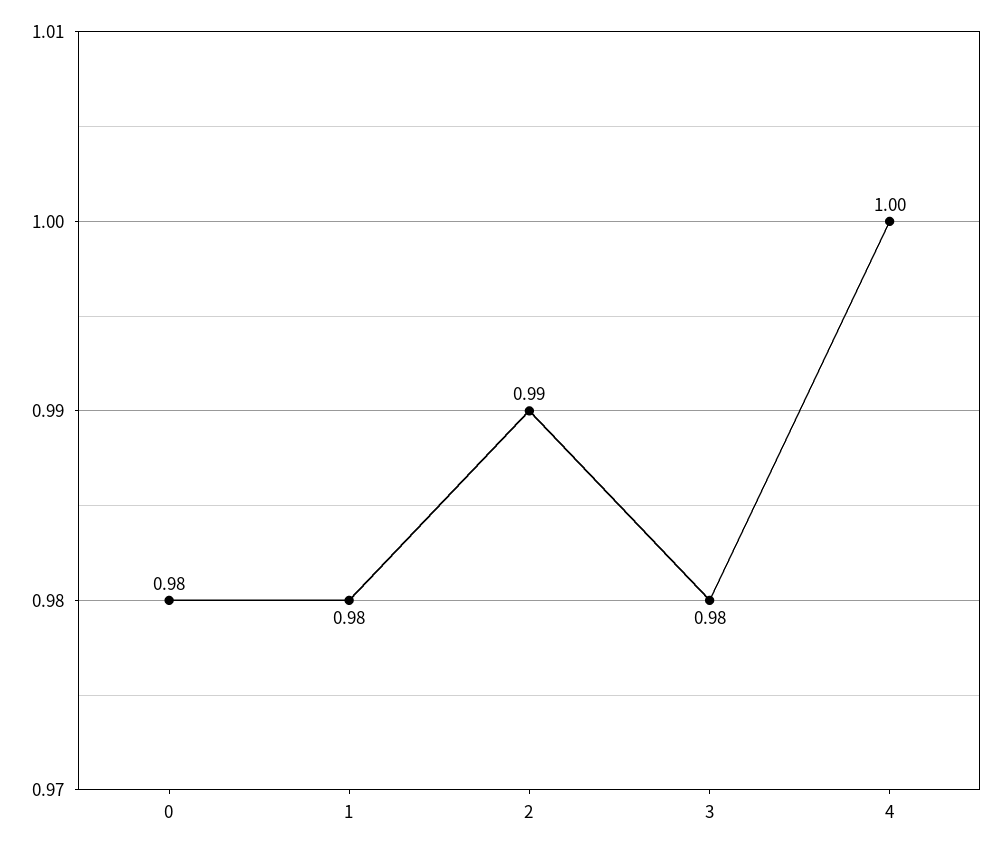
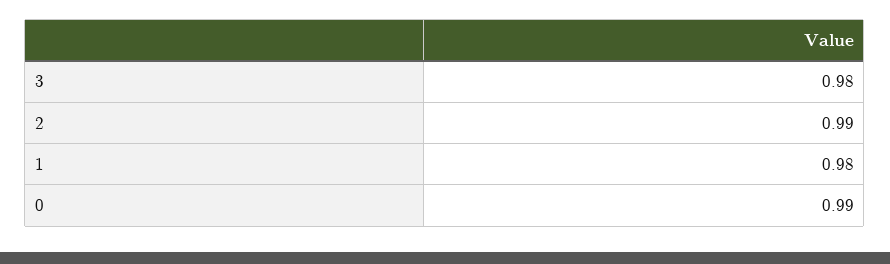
  {
-   "0": 0.98,
+   "0": 0.99,
    "1": 0.98,
    "2": 0.99,
-   "3": 0.98,
+   "3": 0.98
-   "4": 1
  }

